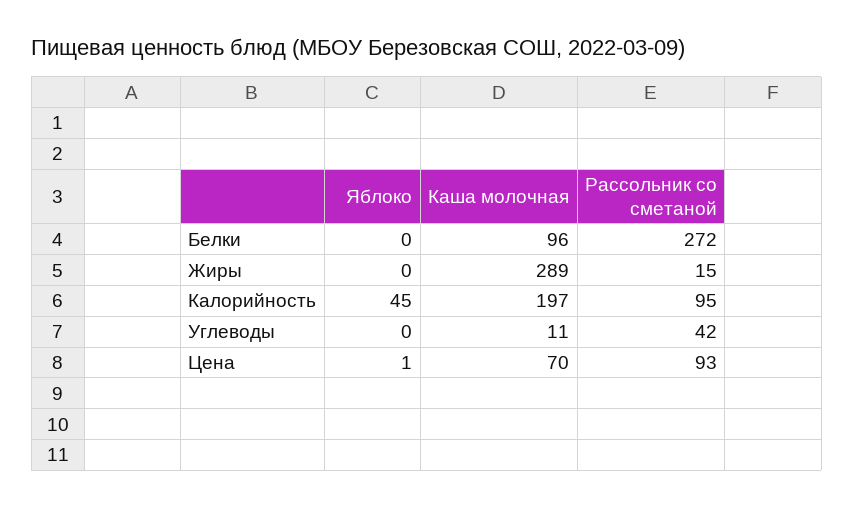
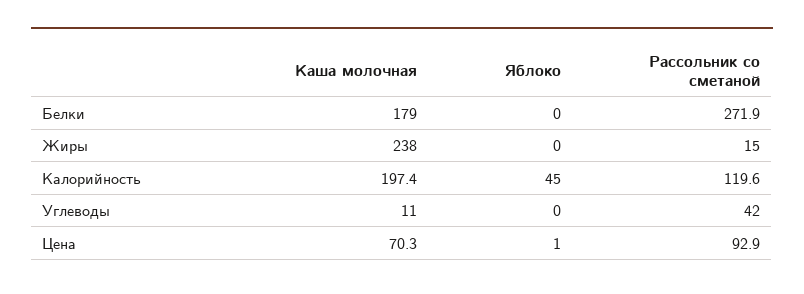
  {
    "Яблоко": {
      "Белки": 0,
      "Жиры": 0,
      "Калорийность": 45,
      "Углеводы": 0,
      "Цена": 1
    },
    "Каша молочная": {
-     "Белки": 96,
+     "Белки": 179,
-     "Жиры": 289,
+     "Жиры": 238,
      "Калорийность": 197.4,
      "Углеводы": 11,
      "Цена": 70.3
    },
    "Рассольник со сметаной": {
      "Белки": 271.9,
      "Жиры": 15,
-     "Калорийность": 95,
+     "Калорийность": 119.6,
      "Углеводы": 42,
      "Цена": 92.9
    }
  }

